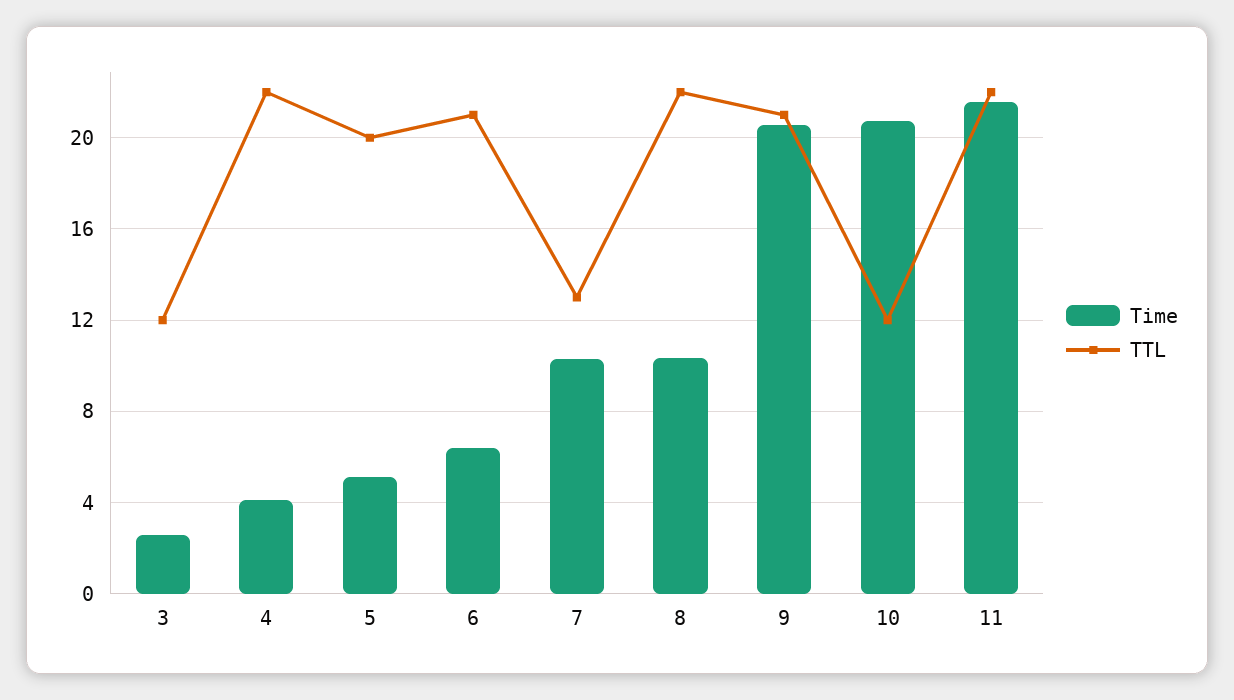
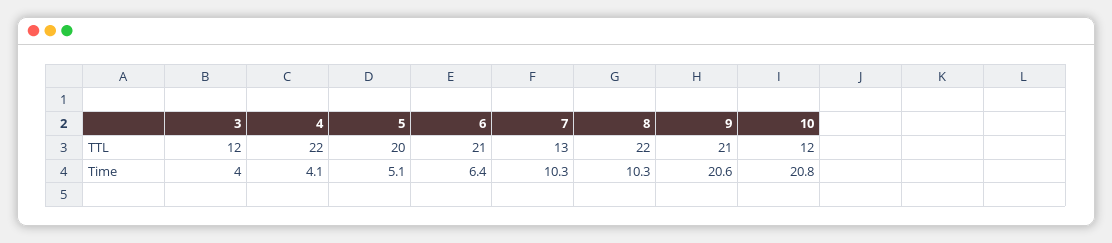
  {
    "Time": {
-     "3": 2.5,
+     "3": 4,
      "4": 4.1,
      "5": 5.1,
      "6": 6.4,
      "7": 10.3,
      "8": 10.3,
      "9": 20.6,
-     "10": 20.8,
+     "10": 20.8
-     "11": 21.5
    },
    "TTL": {
      "3": 12,
      "4": 22,
      "5": 20,
      "6": 21,
      "7": 13,
      "8": 22,
      "9": 21,
-     "10": 12,
+     "10": 12
-     "11": 22
    }
  }

